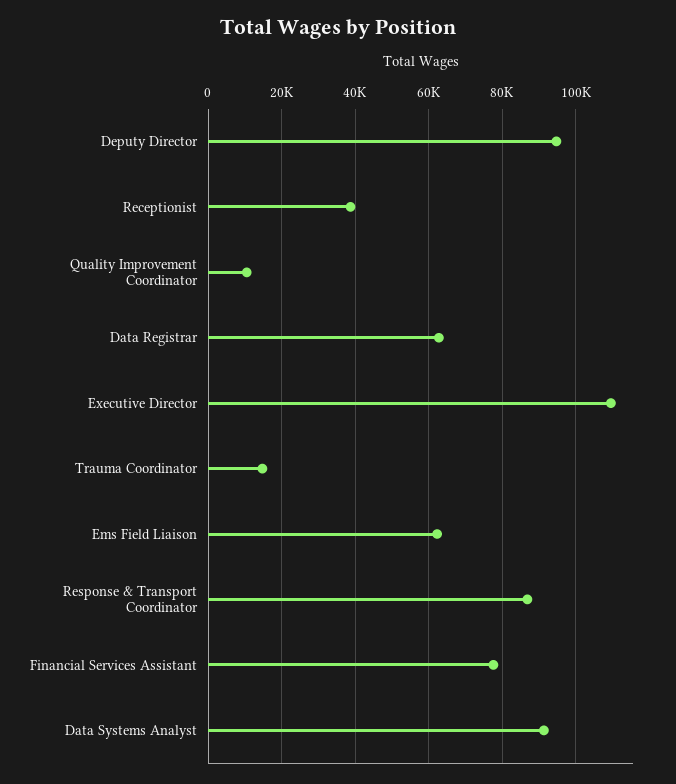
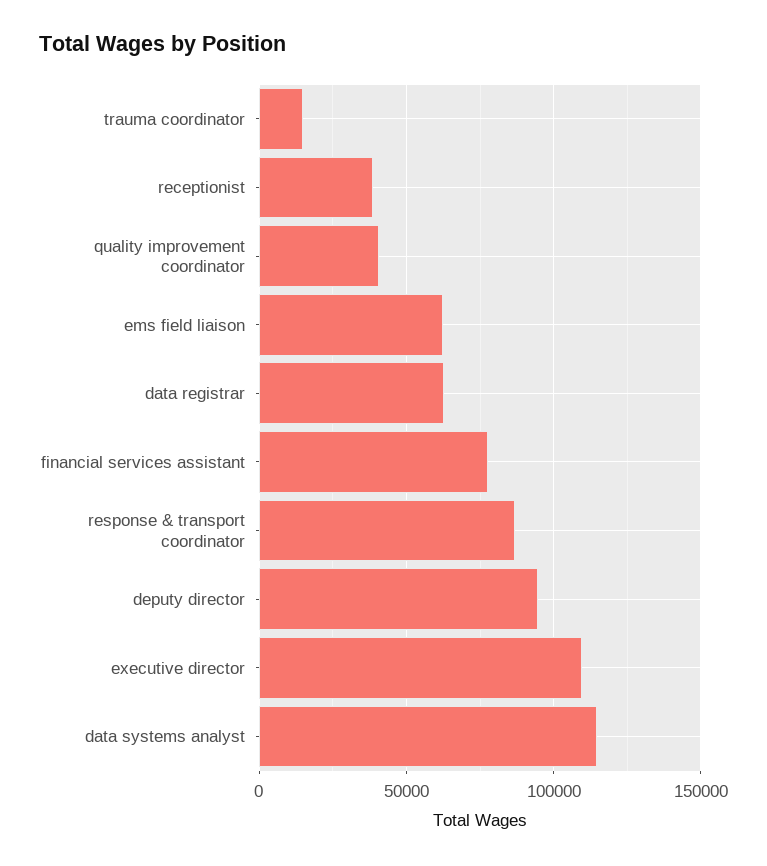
  {
    "Deputy Director": 94000,
    "Receptionist": 38000,
-   "Quality Improvement Coordinator": 10000,
+   "Quality Improvement Coordinator": 40000,
    "Data Registrar": 62000,
    "Executive Director": 110000,
    "Trauma Coordinator": 14000,
    "Ems Field Liaison": 62000,
    "Response & Transport Coordinator": 86000,
    "Financial Services Assistant": 78000,
-   "Data Systems Analyst": 92000
+   "Data Systems Analyst": 115000
  }

